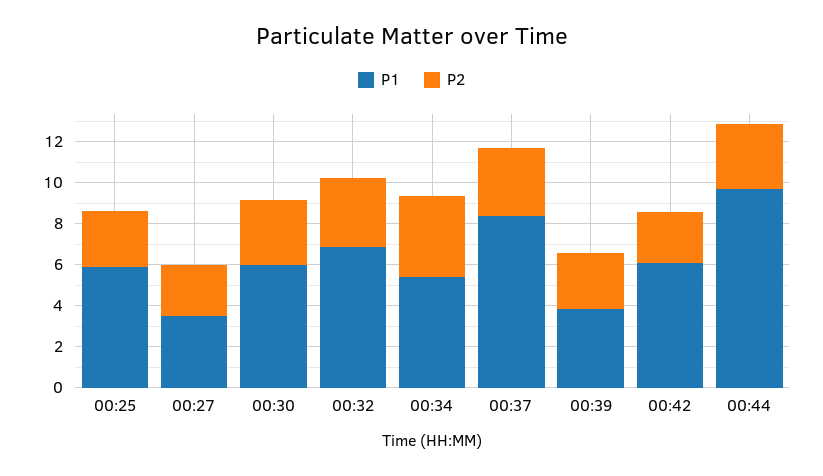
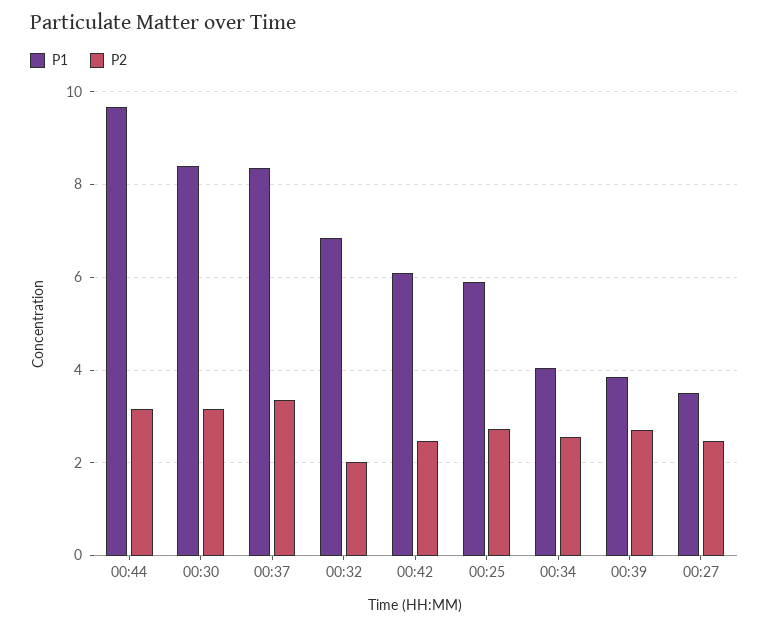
  {
    "P1": {
      "00:25": 6,
      "00:27": 3.6,
-     "00:30": 6,
+     "00:30": 8.4,
      "00:32": 6.8,
-     "00:34": 5.5,
+     "00:34": 4,
      "00:37": 8.4,
      "00:39": 3.8,
      "00:42": 6.2,
      "00:44": 9.6
    },
    "P2": {
      "00:25": 2.8,
      "00:27": 2.4,
      "00:30": 3.2,
-     "00:32": 3.5,
+     "00:32": 2,
-     "00:34": 4,
+     "00:34": 2.6,
      "00:37": 3.4,
      "00:39": 2.8,
      "00:42": 2.4,
      "00:44": 3.2
    }
  }

